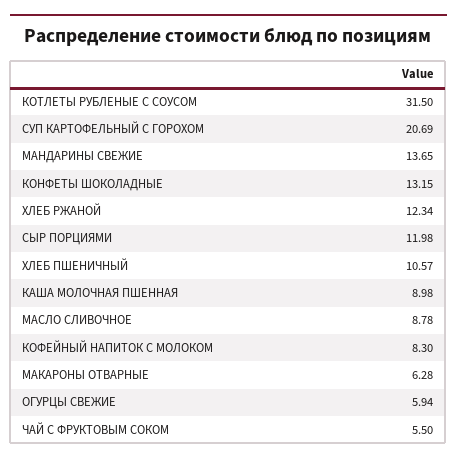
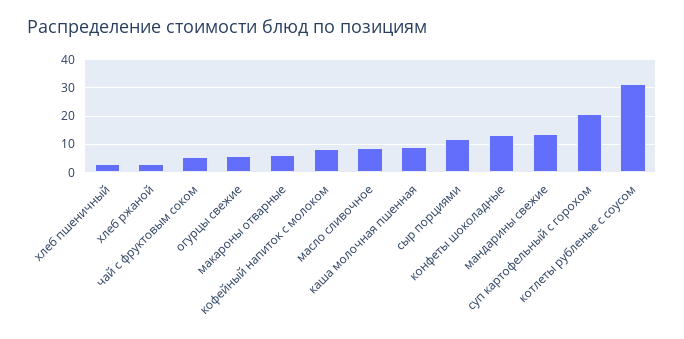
  {
    "КОТЛЕТЫ РУБЛЕНЫЕ С СОУСОМ": 31.5,
    "СУП КАРТОФЕЛЬНЫЙ С ГОРОХОМ": 20.69,
    "МАНДАРИНЫ СВЕЖИЕ": 13.65,
    "КОНФЕТЫ ШОКОЛАДНЫЕ": 13.15,
-   "ХЛЕБ РЖАНОЙ": 12.34,
+   "ХЛЕБ РЖАНОЙ": 2.5,
    "СЫР ПОРЦИЯМИ": 11.98,
-   "ХЛЕБ ПШЕНИЧНЫЙ": 10.57,
+   "ХЛЕБ ПШЕНИЧНЫЙ": 2.5,
    "КАША МОЛОЧНАЯ ПШЕННАЯ": 8.98,
    "МАСЛО СЛИВОЧНОЕ": 8.78,
    "КОФЕЙНЫЙ НАПИТОК С МОЛОКОМ": 8.3,
    "МАКАРОНЫ ОТВАРНЫЕ": 6.28,
    "ОГУРЦЫ СВЕЖИЕ": 5.94,
    "ЧАЙ С ФРУКТОВЫМ СОКОМ": 5.5
  }

